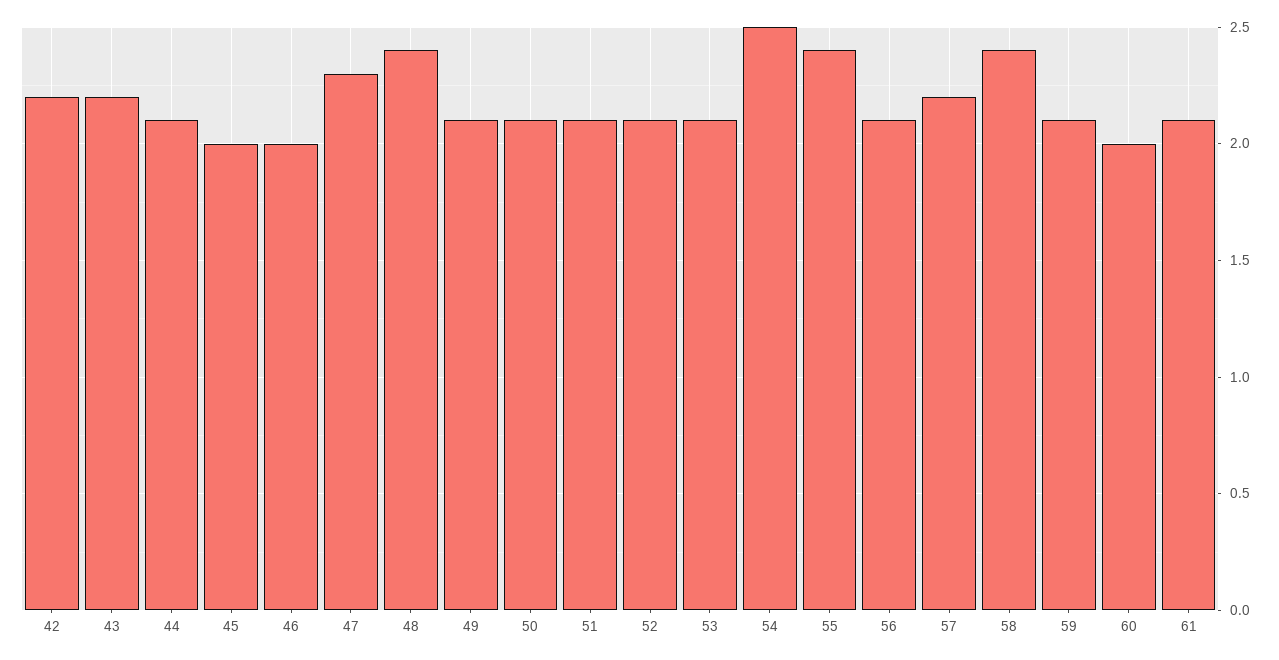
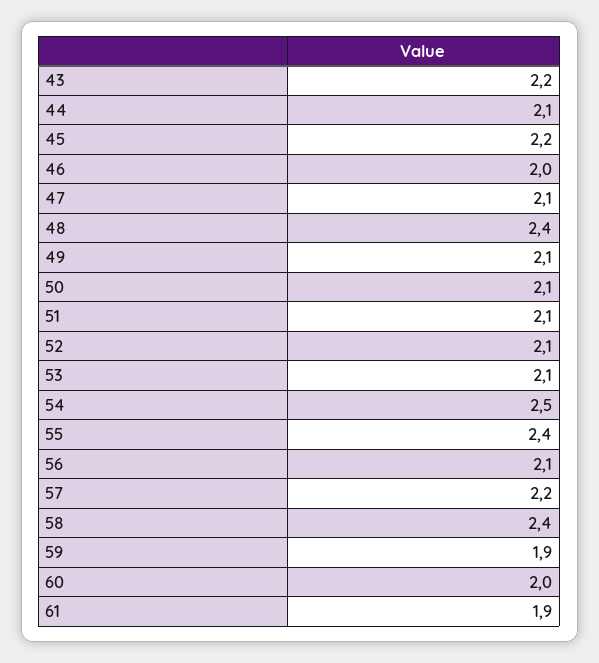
  {
-   "42": 2.2,
    "43": 2.2,
    "44": 2.1,
-   "45": 2,
+   "45": 2.2,
    "46": 2,
-   "47": 2.3,
+   "47": 2.1,
    "48": 2.4,
    "49": 2.1,
    "50": 2.1,
    "51": 2.1,
    "52": 2.1,
    "53": 2.1,
    "54": 2.5,
    "55": 2.4,
    "56": 2.1,
    "57": 2.2,
    "58": 2.4,
-   "59": 2.1,
+   "59": 1.9,
    "60": 2,
-   "61": 2.1
+   "61": 1.9
  }

